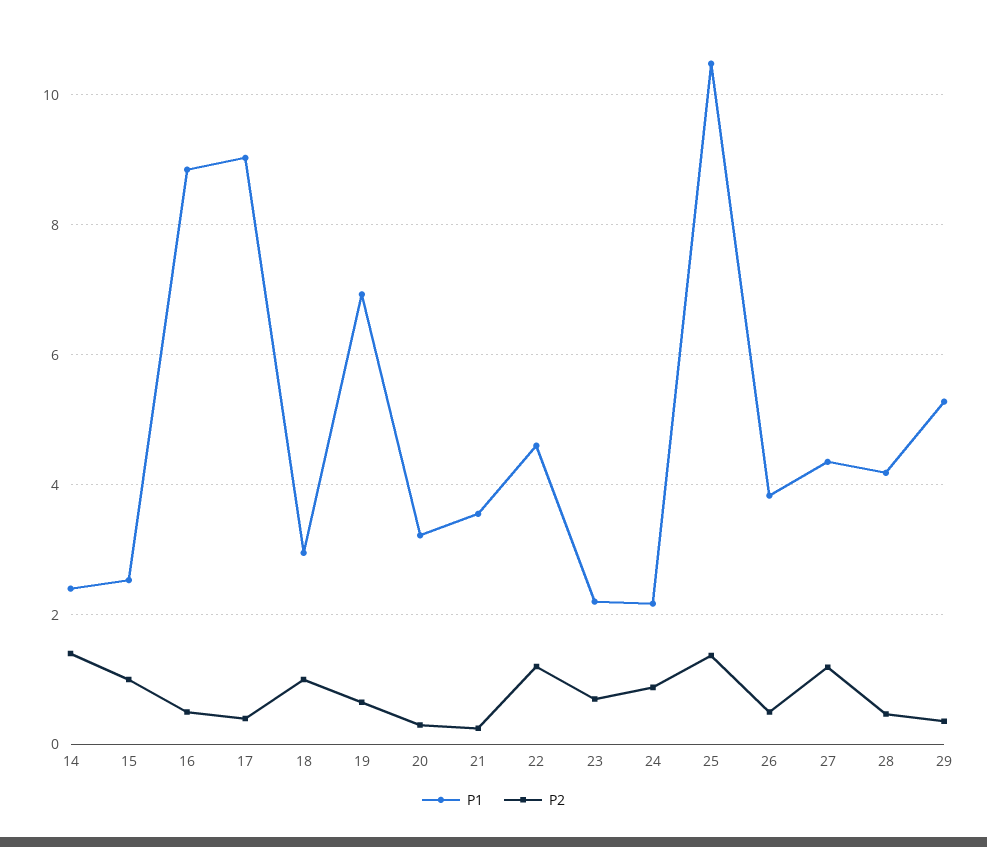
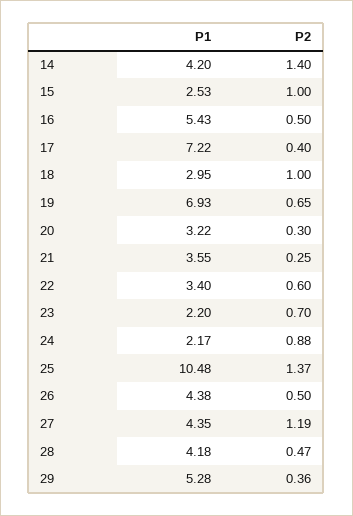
  {
    "P1": {
-     "14": 2.4,
+     "14": 4.2,
      "15": 2.53,
-     "16": 8.8,
+     "16": 5.43,
-     "17": 9,
+     "17": 7.22,
      "18": 2.95,
      "19": 6.93,
      "20": 3.22,
      "21": 3.55,
-     "22": 4.6,
+     "22": 3.4,
      "23": 2.2,
      "24": 2.17,
      "25": 10.48,
-     "26": 3.8,
+     "26": 4.38,
      "27": 4.35,
      "28": 4.18,
      "29": 5.28
    },
    "P2": {
      "14": 1.4,
      "15": 1,
      "16": 0.5,
      "17": 0.4,
      "18": 1,
      "19": 0.65,
      "20": 0.3,
      "21": 0.25,
-     "22": 1.2,
+     "22": 0.6,
      "23": 0.7,
      "24": 0.88,
      "25": 1.37,
      "26": 0.5,
      "27": 1.19,
      "28": 0.47,
      "29": 0.36
    }
  }

